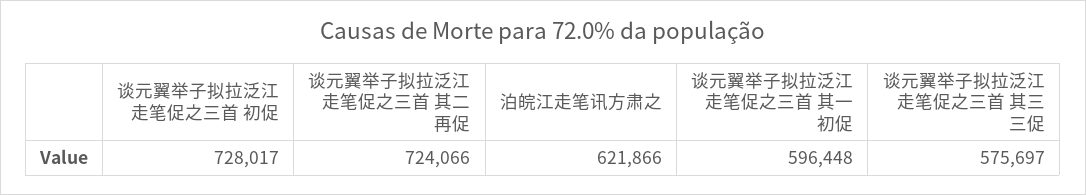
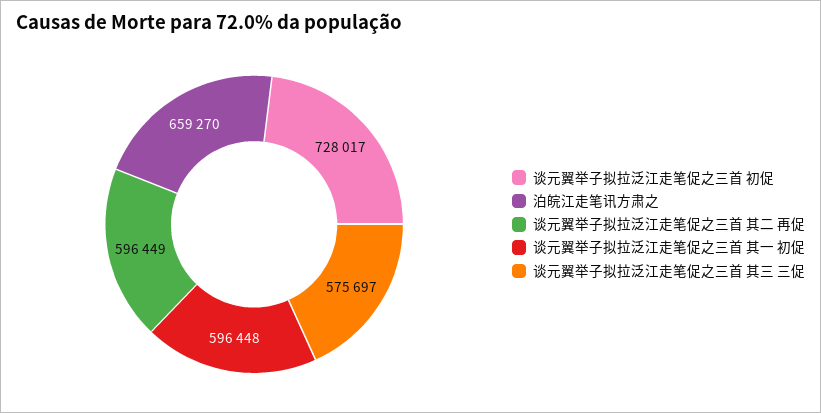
  {
    "谈元翼举子拟拉泛江走笔促之三首 初促": 728017,
-   "谈元翼举子拟拉泛江走笔促之三首 其二 再促": 724066,
+   "谈元翼举子拟拉泛江走笔促之三首 其二 再促": 596449,
-   "泊皖江走笔讯方肃之": 621866,
+   "泊皖江走笔讯方肃之": 659270,
    "谈元翼举子拟拉泛江走笔促之三首 其一 初促": 596448,
    "谈元翼举子拟拉泛江走笔促之三首 其三 三促": 575697
  }

